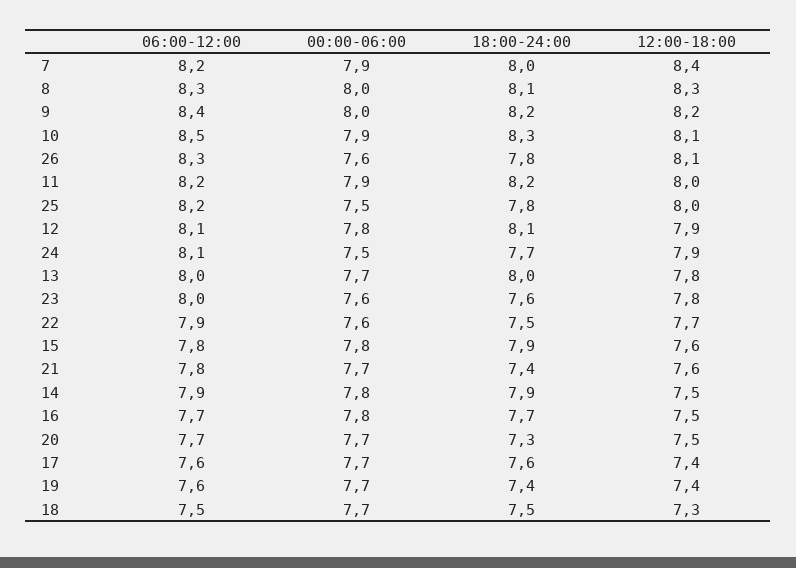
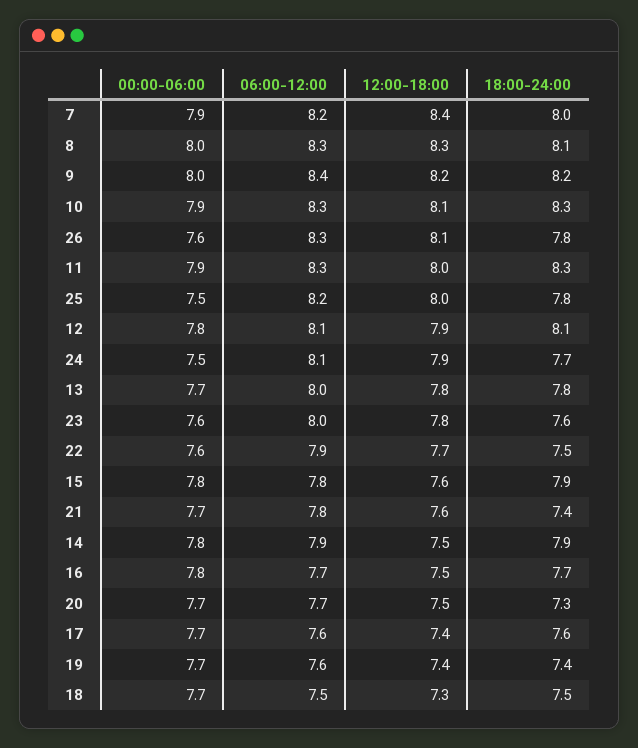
  {
    "06:00-12:00": {
      "7": 8.2,
      "8": 8.3,
      "9": 8.4,
-     "10": 8.5,
+     "10": 8.3,
      "26": 8.3,
-     "11": 8.2,
+     "11": 8.3,
      "25": 8.2,
      "12": 8.1,
      "24": 8.1,
      "13": 8,
      "23": 8,
      "22": 7.9,
      "15": 7.8,
      "21": 7.8,
      "14": 7.9,
      "16": 7.7,
      "20": 7.7,
      "17": 7.6,
      "19": 7.6,
      "18": 7.5
    },
    "00:00-06:00": {
      "7": 7.9,
      "8": 8,
      "9": 8,
      "10": 7.9,
      "26": 7.6,
      "11": 7.9,
      "25": 7.5,
      "12": 7.8,
      "24": 7.5,
      "13": 7.7,
      "23": 7.6,
      "22": 7.6,
      "15": 7.8,
      "21": 7.7,
      "14": 7.8,
      "16": 7.8,
      "20": 7.7,
      "17": 7.7,
      "19": 7.7,
      "18": 7.7
    },
    "18:00-24:00": {
      "7": 8,
      "8": 8.1,
      "9": 8.2,
      "10": 8.3,
      "26": 7.8,
-     "11": 8.2,
+     "11": 8.3,
      "25": 7.8,
      "12": 8.1,
      "24": 7.7,
-     "13": 8,
+     "13": 7.8,
      "23": 7.6,
      "22": 7.5,
      "15": 7.9,
      "21": 7.4,
      "14": 7.9,
      "16": 7.7,
      "20": 7.3,
      "17": 7.6,
      "19": 7.4,
      "18": 7.5
    },
    "12:00-18:00": {
      "7": 8.4,
      "8": 8.3,
      "9": 8.2,
      "10": 8.1,
      "26": 8.1,
      "11": 8,
      "25": 8,
      "12": 7.9,
      "24": 7.9,
      "13": 7.8,
      "23": 7.8,
      "22": 7.7,
      "15": 7.6,
      "21": 7.6,
      "14": 7.5,
      "16": 7.5,
      "20": 7.5,
      "17": 7.4,
      "19": 7.4,
      "18": 7.3
    }
  }

